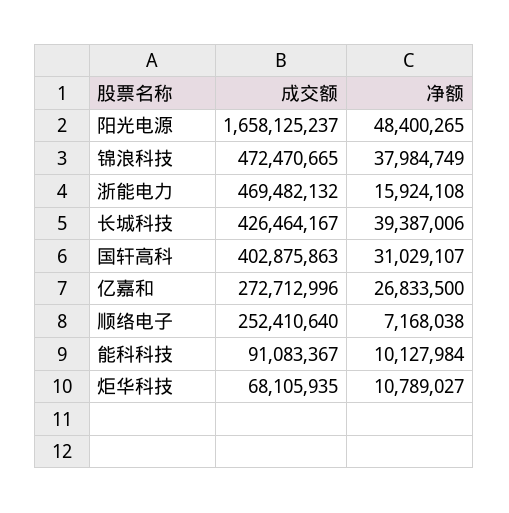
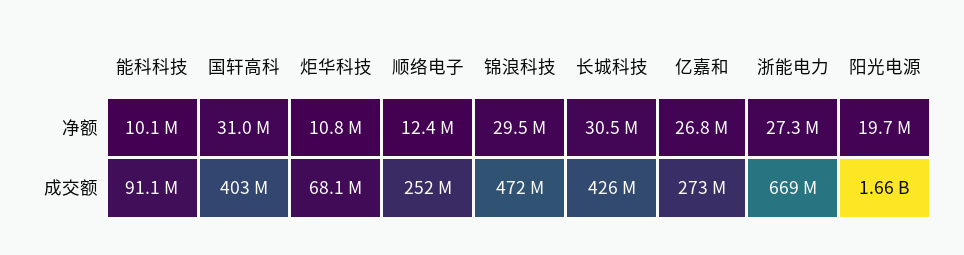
  {
    "成交额": {
      "阳光电源": 1658125237,
      "锦浪科技": 472470665,
-     "浙能电力": 469482132,
+     "浙能电力": 669000000,
      "长城科技": 426464167,
      "国轩高科": 402875863,
      "亿嘉和": 272712996,
      "顺络电子": 252410640,
      "能科科技": 91083367,
      "炬华科技": 68105935
    },
    "净额": {
-     "阳光电源": 48400265,
+     "阳光电源": 19700000,
-     "锦浪科技": 37984749,
+     "锦浪科技": 29500000,
-     "浙能电力": 15924108,
+     "浙能电力": 27300000,
-     "长城科技": 39387006,
+     "长城科技": 30500000,
      "国轩高科": 31029107,
      "亿嘉和": 26833500,
-     "顺络电子": 7168038,
+     "顺络电子": 12400000,
      "能科科技": 10127984,
      "炬华科技": 10789027
    }
  }

